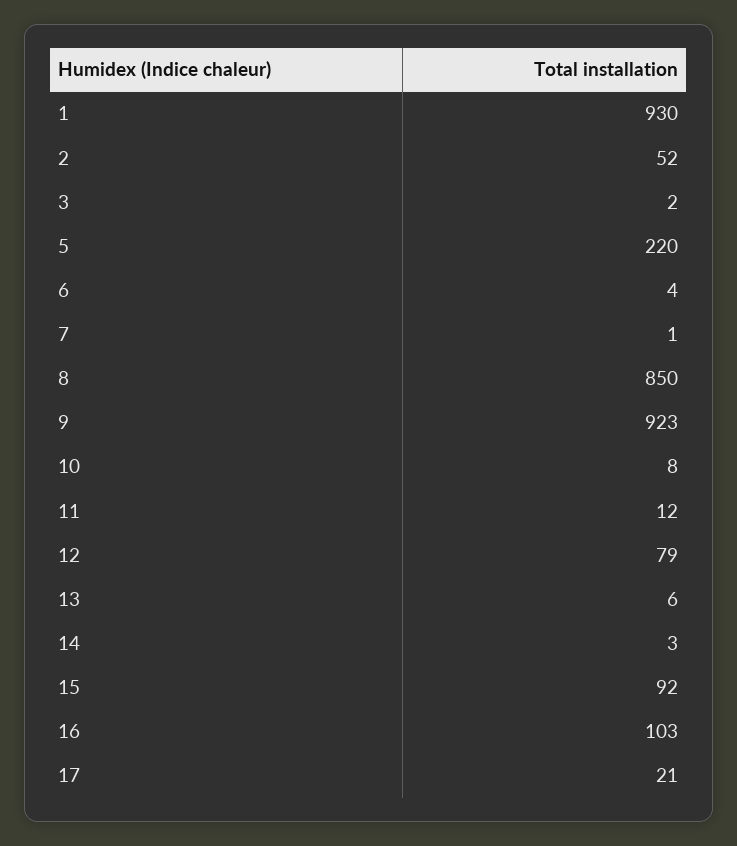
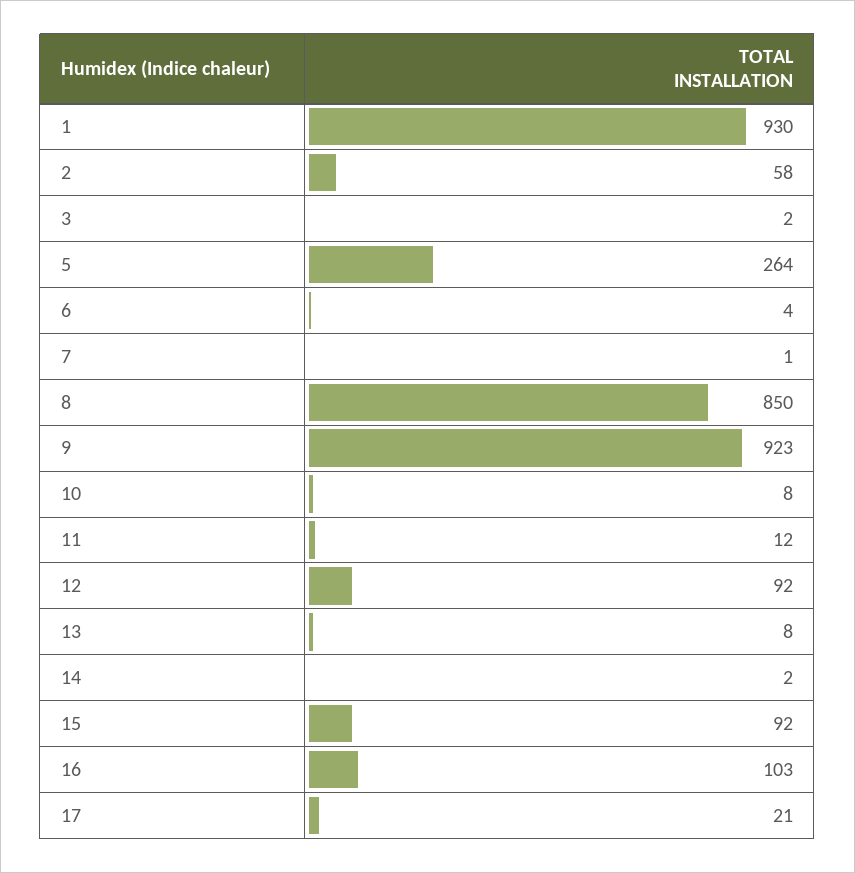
  {
    "1": 930,
-   "2": 52,
+   "2": 58,
    "3": 2,
-   "5": 220,
+   "5": 264,
    "6": 4,
    "7": 1,
    "8": 850,
    "9": 923,
    "10": 8,
    "11": 12,
-   "12": 79,
+   "12": 92,
-   "13": 6,
+   "13": 8,
-   "14": 3,
+   "14": 2,
    "15": 92,
    "16": 103,
    "17": 21
  }

